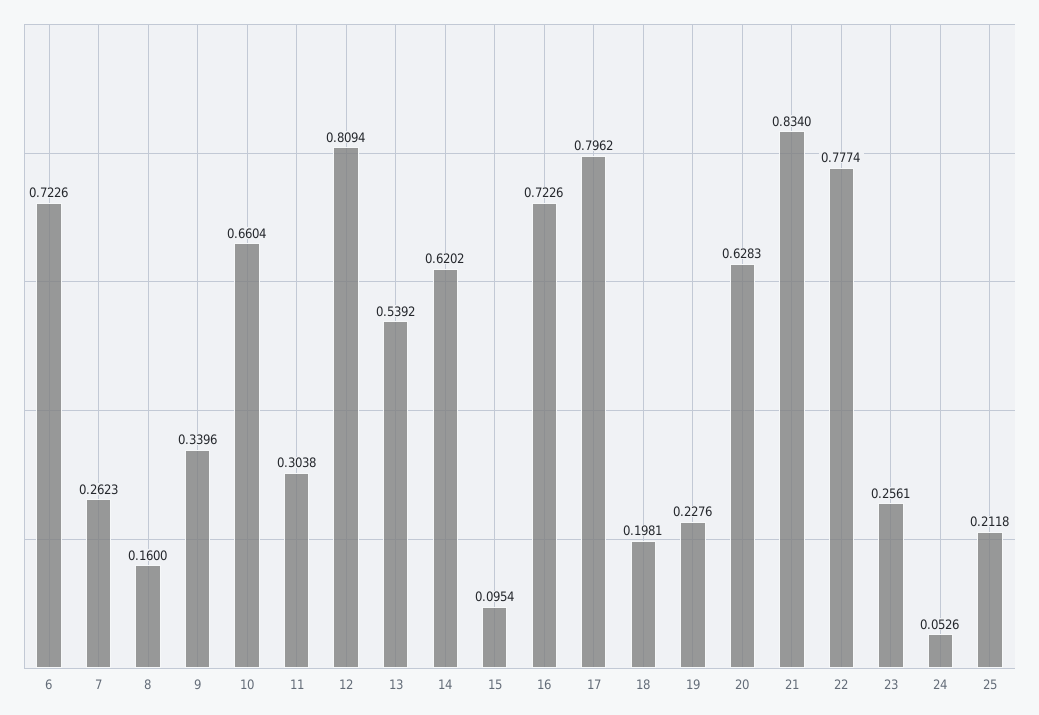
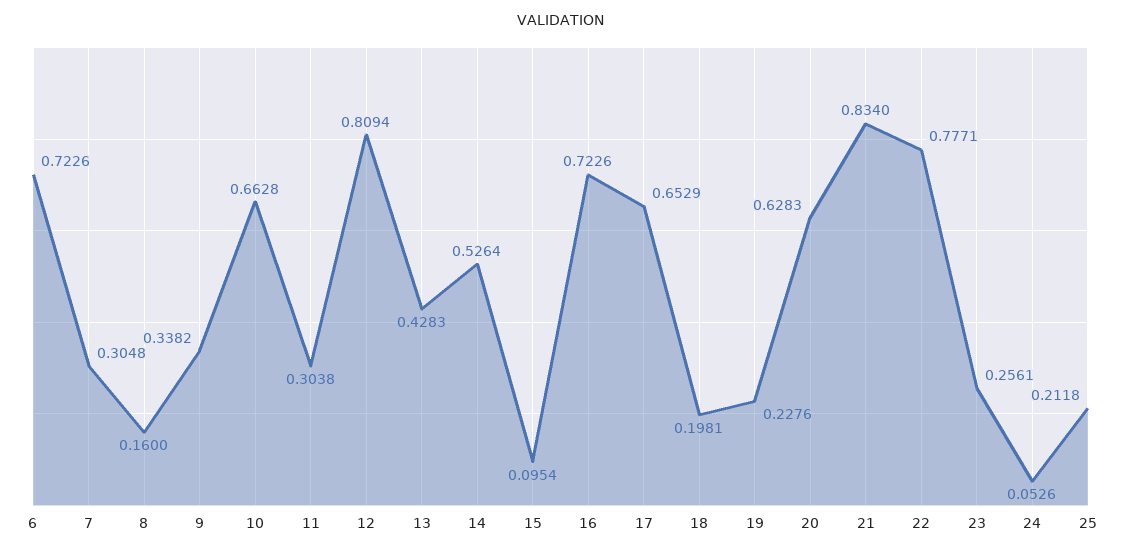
  {
    "6": 0.7226,
-   "7": 0.2623,
+   "7": 0.3048,
    "8": 0.16,
-   "9": 0.3396,
+   "9": 0.3382,
-   "10": 0.6604,
+   "10": 0.6628,
    "11": 0.3038,
    "12": 0.8094,
-   "13": 0.5392,
+   "13": 0.4283,
-   "14": 0.6202,
+   "14": 0.5264,
    "15": 0.0954,
    "16": 0.7226,
-   "17": 0.7962,
+   "17": 0.6529,
    "18": 0.1981,
    "19": 0.2276,
    "20": 0.6283,
    "21": 0.834,
-   "22": 0.7774,
+   "22": 0.7771,
    "23": 0.2561,
    "24": 0.0526,
    "25": 0.2118
  }

